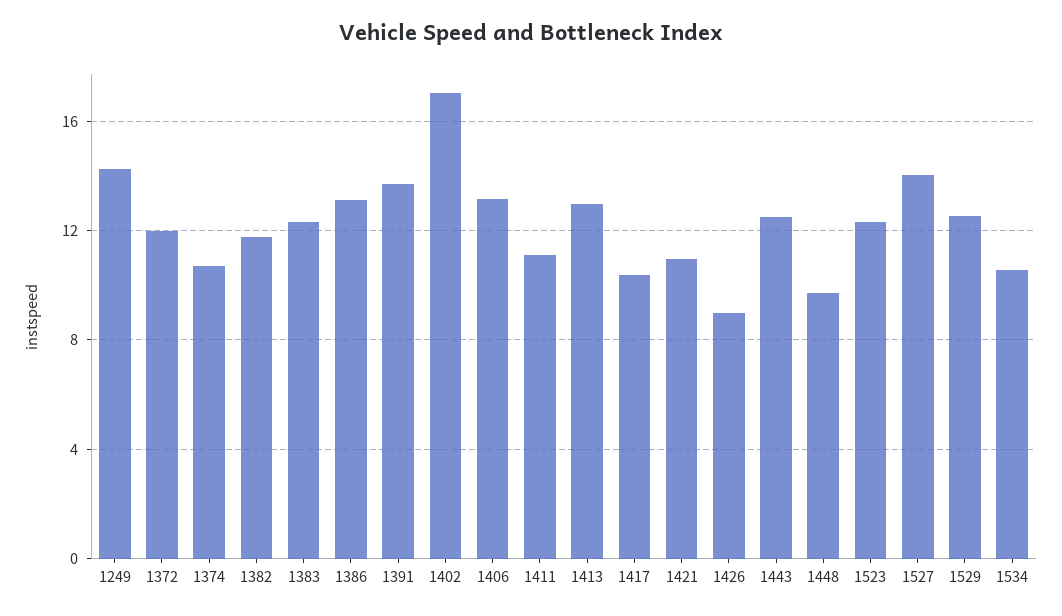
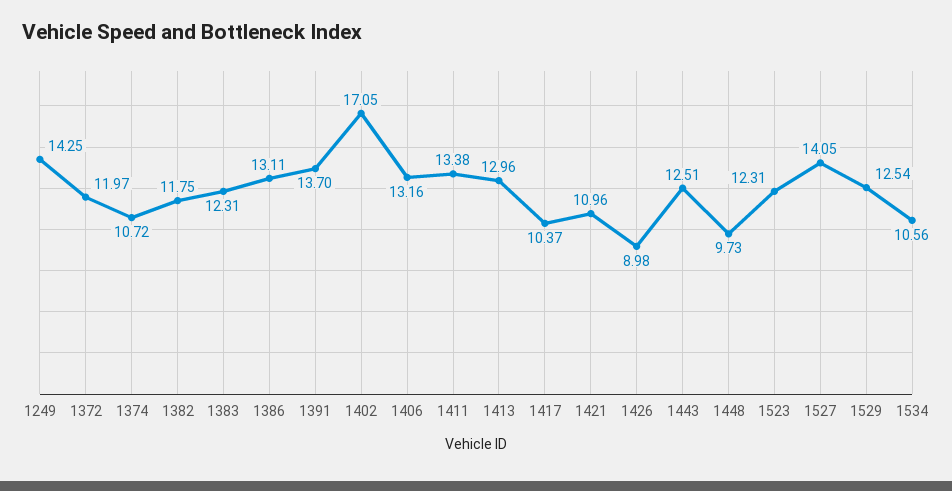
  {
    "1249": 14.25,
    "1372": 11.97,
    "1374": 10.72,
    "1382": 11.75,
    "1383": 12.31,
    "1386": 13.11,
    "1391": 13.7,
    "1402": 17.05,
    "1406": 13.16,
-   "1411": 11,
+   "1411": 13.38,
    "1413": 12.96,
    "1417": 10.37,
    "1421": 10.96,
    "1426": 8.98,
    "1443": 12.51,
    "1448": 9.73,
    "1523": 12.31,
    "1527": 14.05,
    "1529": 12.54,
    "1534": 10.56
  }

